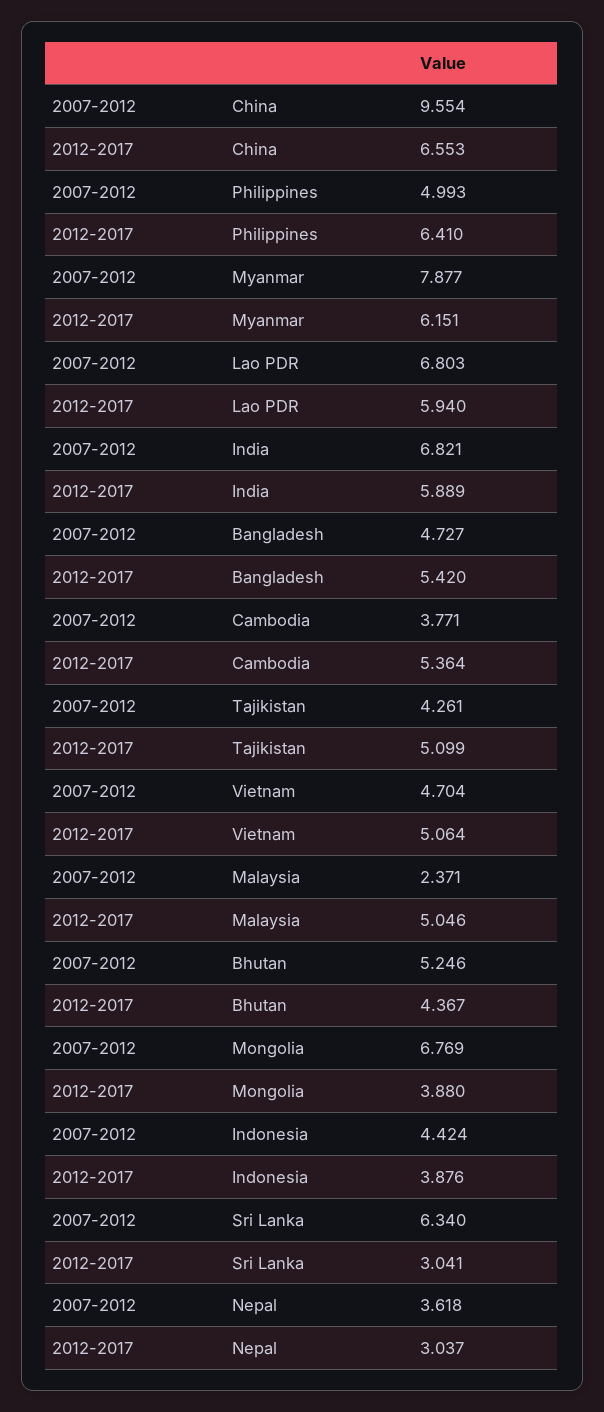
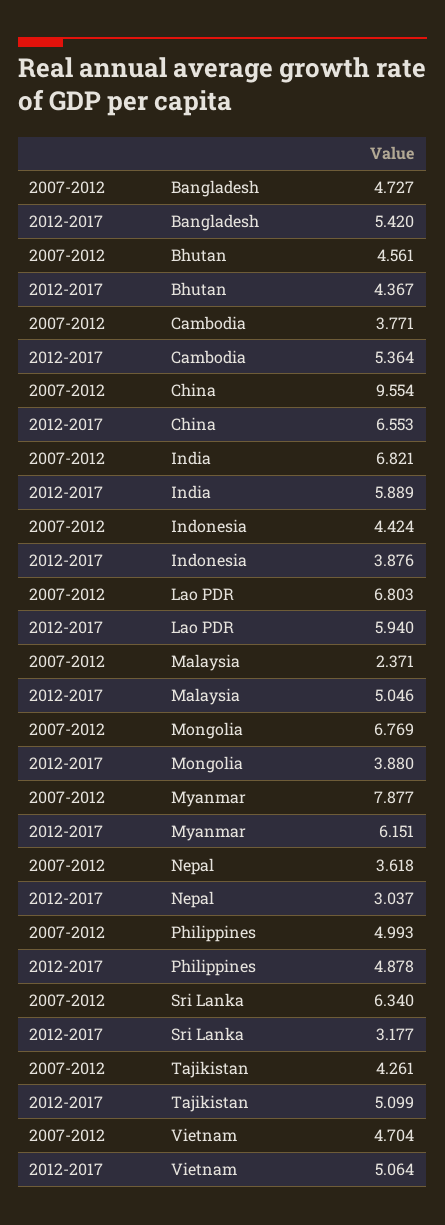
  {
    "2007-2012": {
      "China": 9.554,
      "Philippines": 4.993,
      "Myanmar": 7.877,
      "Lao PDR": 6.803,
      "India": 6.821,
      "Bangladesh": 4.727,
      "Cambodia": 3.771,
      "Tajikistan": 4.261,
      "Vietnam": 4.704,
      "Malaysia": 2.371,
-     "Bhutan": 5.246,
+     "Bhutan": 4.561,
      "Mongolia": 6.769,
      "Indonesia": 4.424,
      "Sri Lanka": 6.34,
      "Nepal": 3.618
    },
    "2012-2017": {
      "China": 6.553,
-     "Philippines": 6.41,
+     "Philippines": 4.878,
      "Myanmar": 6.151,
      "Lao PDR": 5.94,
      "India": 5.889,
      "Bangladesh": 5.42,
      "Cambodia": 5.364,
      "Tajikistan": 5.099,
      "Vietnam": 5.064,
      "Malaysia": 5.046,
      "Bhutan": 4.367,
      "Mongolia": 3.88,
      "Indonesia": 3.876,
-     "Sri Lanka": 3.041,
+     "Sri Lanka": 3.177,
      "Nepal": 3.037
    }
  }

